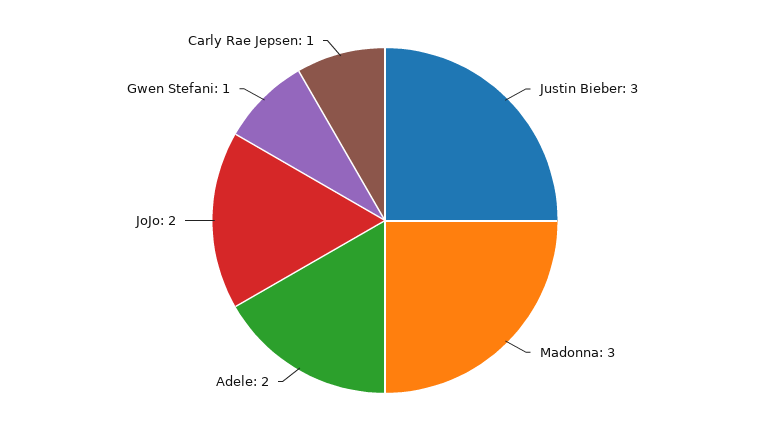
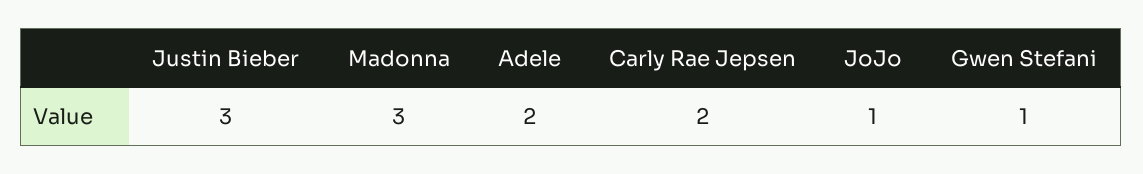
  {
    "Justin Bieber": 3,
    "Madonna": 3,
    "Adele": 2,
-   "JoJo": 2,
+   "JoJo": 1,
    "Gwen Stefani": 1,
-   "Carly Rae Jepsen": 1
+   "Carly Rae Jepsen": 2
  }

